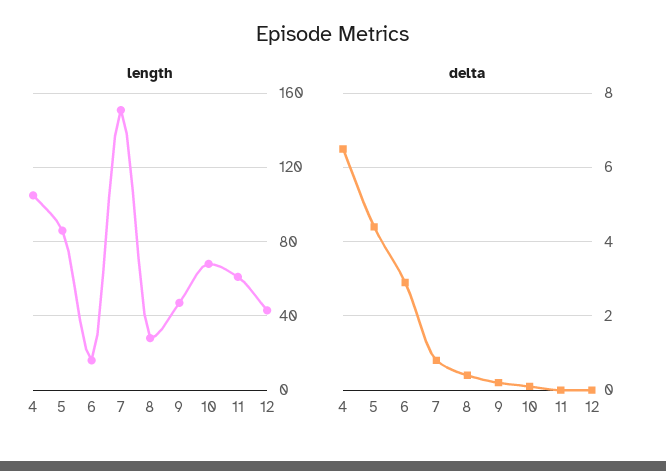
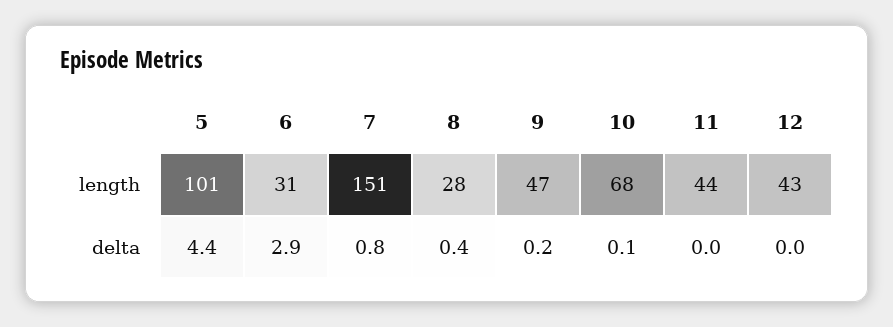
  {
    "length": {
-     "4": 105,
-     "5": 85,
+     "5": 101,
-     "6": 15,
+     "6": 31,
      "7": 151,
      "8": 28,
      "9": 47,
      "10": 68,
-     "11": 60,
+     "11": 44,
      "12": 43
    },
    "delta": {
-     "4": 6.5,
      "5": 4.4,
      "6": 2.9,
      "7": 0.8,
      "8": 0.4,
      "9": 0.2,
      "10": 0.1,
      "11": 0,
      "12": 0
    }
  }

